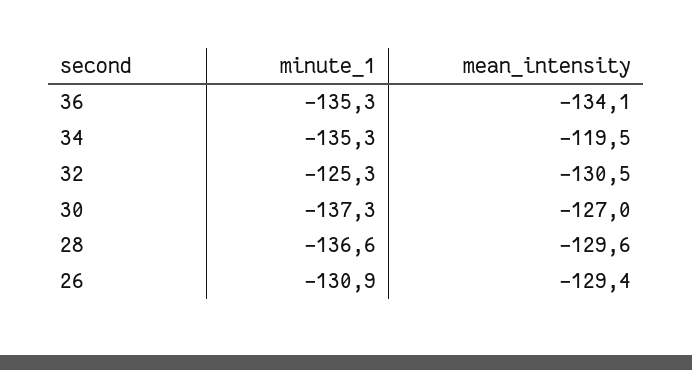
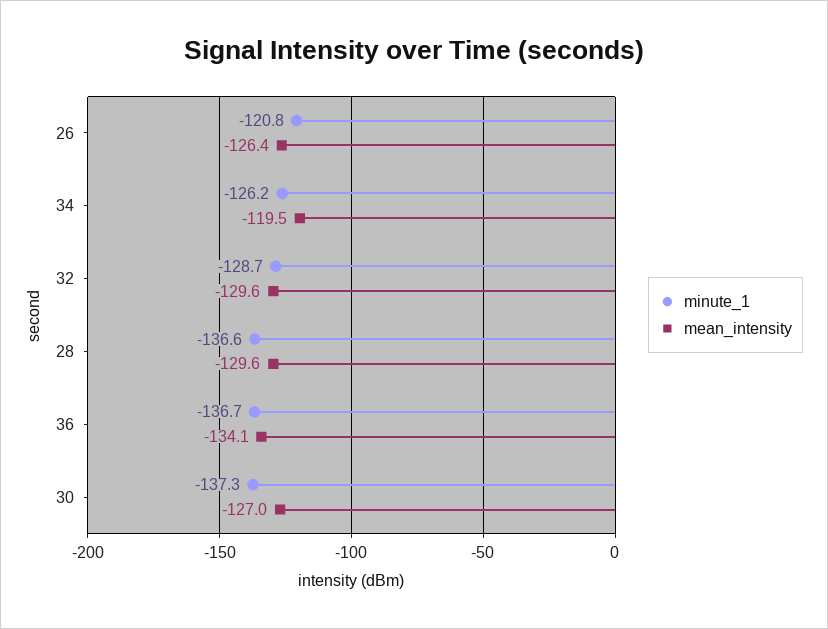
  {
    "minute_1": {
-     "36": -135.3,
+     "36": -136.7,
-     "34": -135.3,
+     "34": -126.2,
-     "32": -125.3,
+     "32": -128.7,
      "30": -137.3,
      "28": -136.6,
-     "26": -130.9
+     "26": -120.8
    },
    "mean_intensity": {
      "36": -134.1,
      "34": -119.5,
-     "32": -130.5,
+     "32": -129.6,
      "30": -127,
      "28": -129.6,
-     "26": -129.4
+     "26": -126.4
    }
  }

